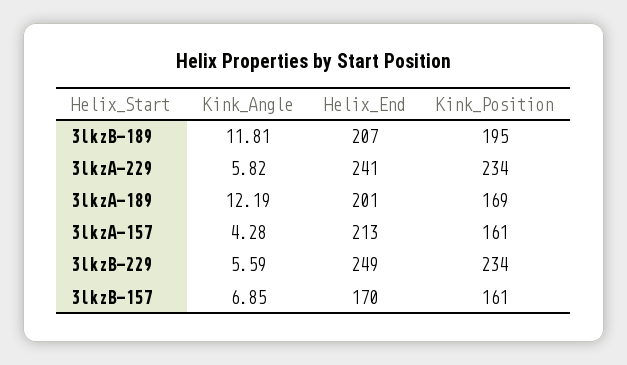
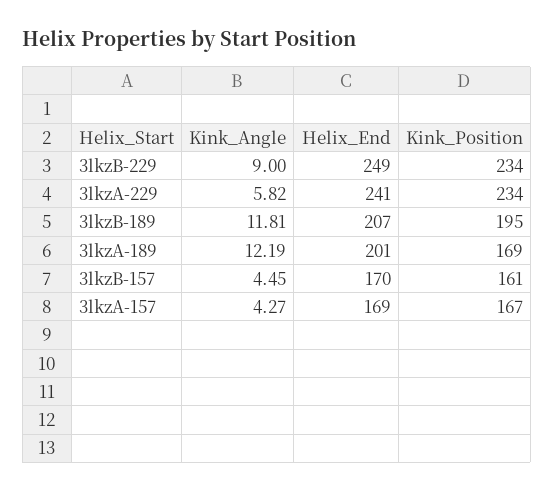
  {
    "Kink_Angle": {
      "3lkzB-189": 11.81,
      "3lkzA-229": 5.82,
      "3lkzA-189": 12.19,
-     "3lkzA-157": 4.28,
+     "3lkzA-157": 4.27,
-     "3lkzB-229": 5.59,
+     "3lkzB-229": 9,
-     "3lkzB-157": 6.85
+     "3lkzB-157": 4.45
    },
    "Helix_End": {
      "3lkzB-189": 207,
      "3lkzA-229": 241,
      "3lkzA-189": 201,
-     "3lkzA-157": 213,
+     "3lkzA-157": 169,
      "3lkzB-229": 249,
      "3lkzB-157": 170
    },
    "Kink_Position": {
      "3lkzB-189": 195,
      "3lkzA-229": 234,
      "3lkzA-189": 169,
-     "3lkzA-157": 161,
+     "3lkzA-157": 167,
      "3lkzB-229": 234,
      "3lkzB-157": 161
    }
  }

